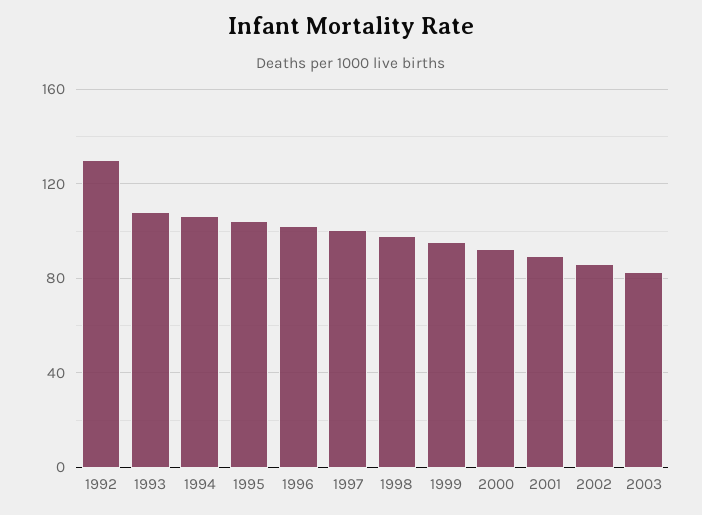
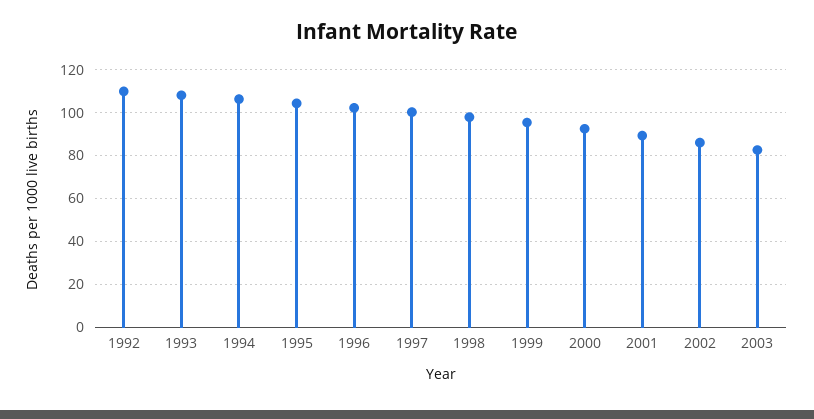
  {
-   "1992": 130,
+   "1992": 110,
    "1993": 110,
    "1994": 105,
    "1995": 105,
    "1996": 100,
    "1997": 100,
    "1998": 100,
    "1999": 95,
    "2000": 95,
    "2001": 90,
    "2002": 85,
    "2003": 85
  }

